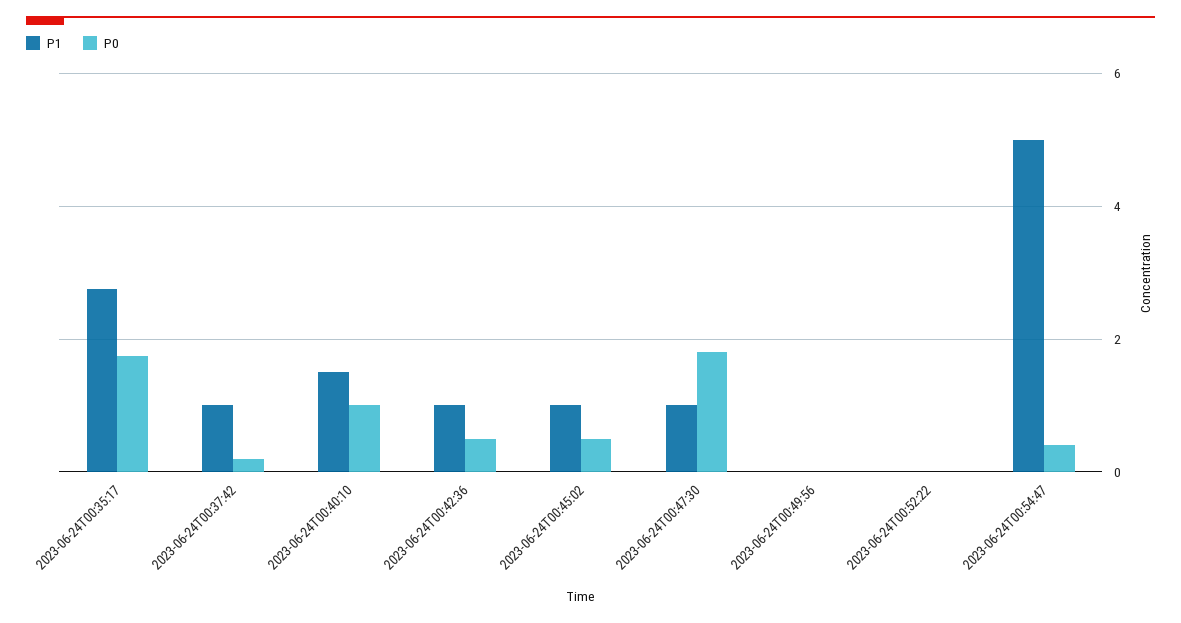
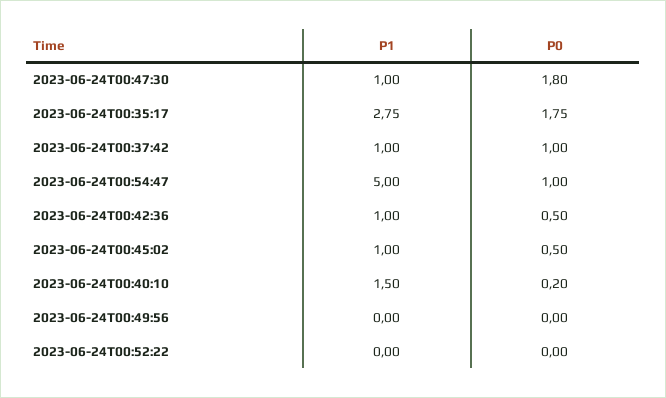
  {
    "P1": {
      "2023-06-24T00:35:17": 2.75,
      "2023-06-24T00:37:42": 1,
      "2023-06-24T00:40:10": 1.5,
      "2023-06-24T00:42:36": 1,
      "2023-06-24T00:45:02": 1,
      "2023-06-24T00:47:30": 1,
      "2023-06-24T00:49:56": 0,
      "2023-06-24T00:52:22": 0,
      "2023-06-24T00:54:47": 5
    },
    "P0": {
      "2023-06-24T00:35:17": 1.75,
-     "2023-06-24T00:37:42": 0.2,
+     "2023-06-24T00:37:42": 1,
-     "2023-06-24T00:40:10": 1,
+     "2023-06-24T00:40:10": 0.2,
      "2023-06-24T00:42:36": 0.5,
      "2023-06-24T00:45:02": 0.5,
      "2023-06-24T00:47:30": 1.8,
      "2023-06-24T00:49:56": 0,
      "2023-06-24T00:52:22": 0,
-     "2023-06-24T00:54:47": 0.4
+     "2023-06-24T00:54:47": 1
    }
  }

